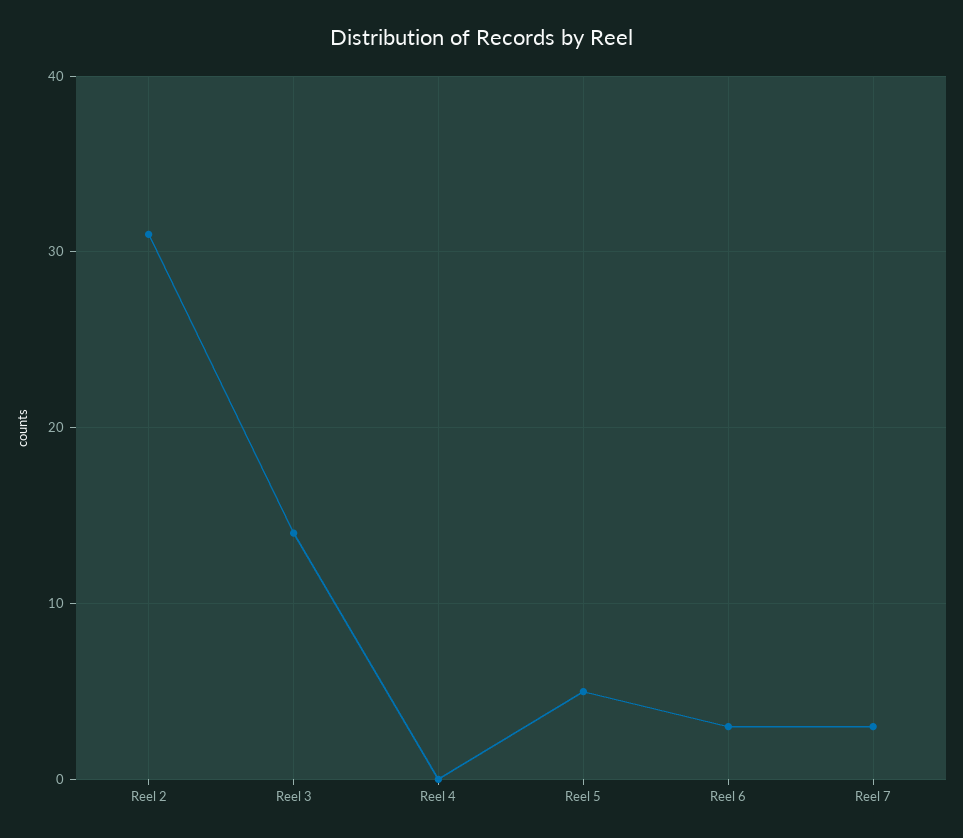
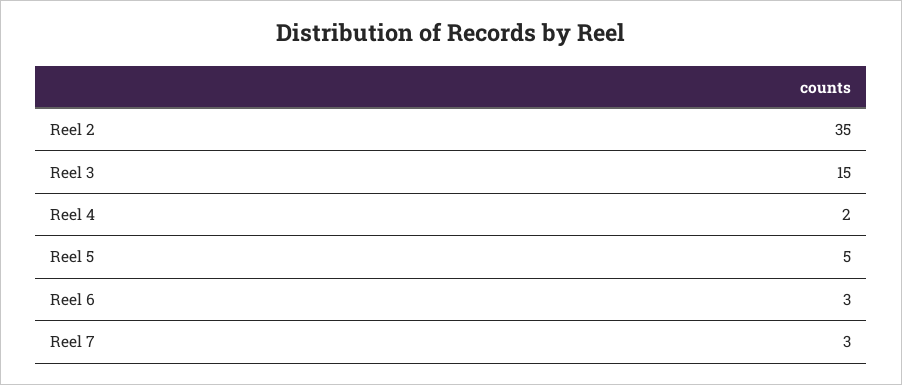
  {
-   "Reel 2": 31,
+   "Reel 2": 35,
-   "Reel 3": 14,
+   "Reel 3": 15,
-   "Reel 4": 0,
+   "Reel 4": 2,
    "Reel 5": 5,
    "Reel 6": 3,
    "Reel 7": 3
  }

